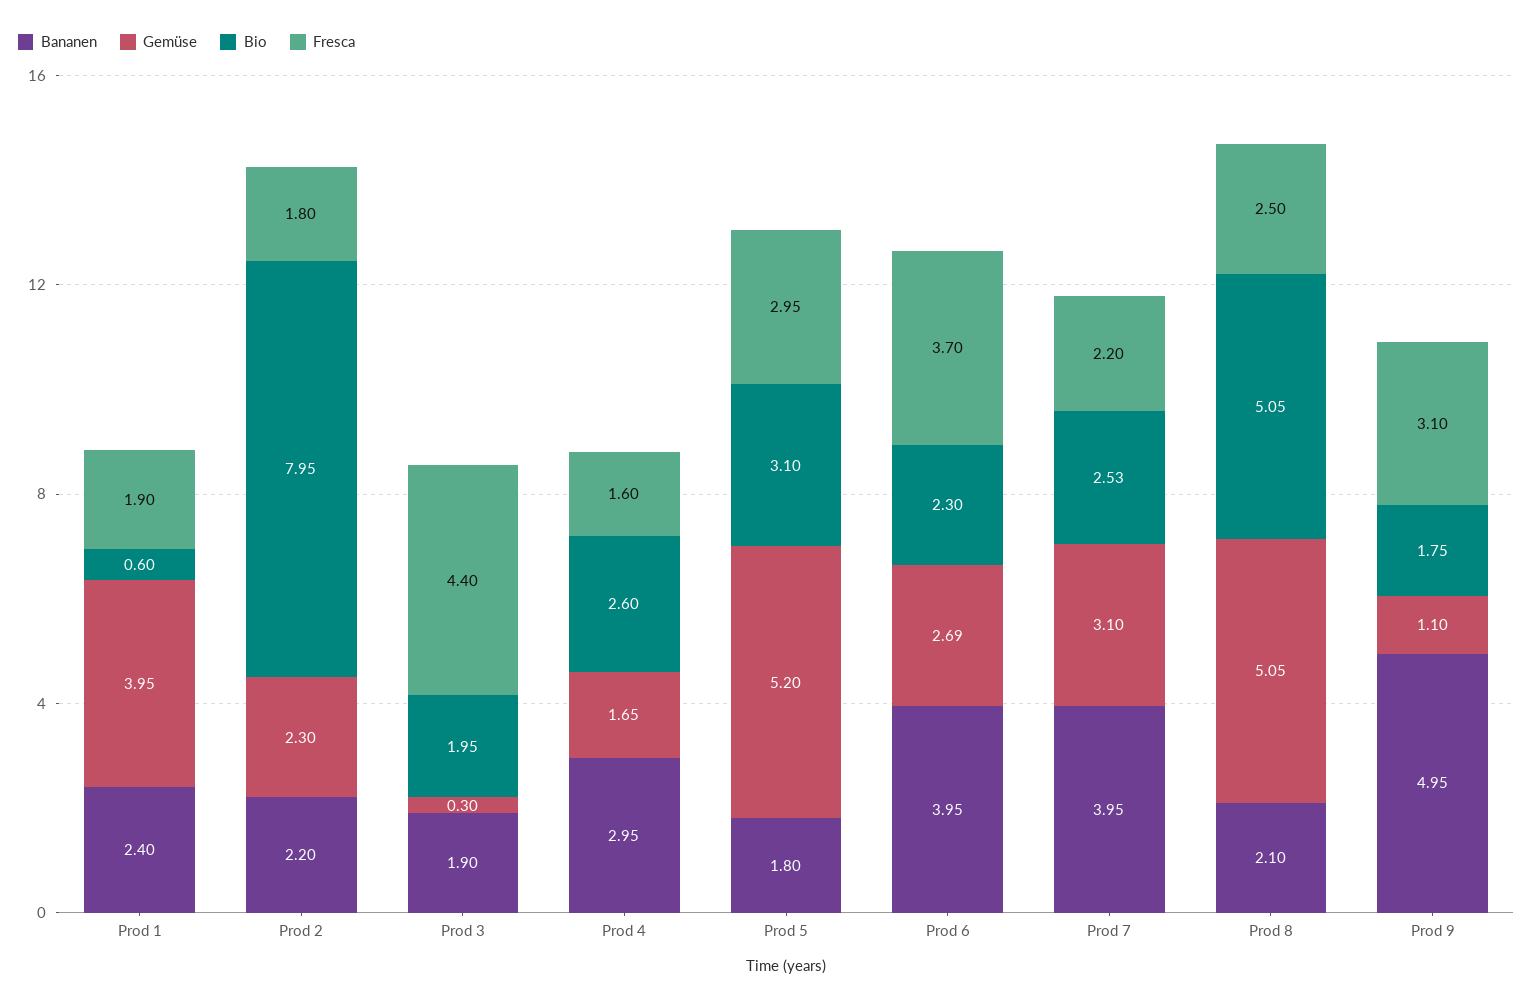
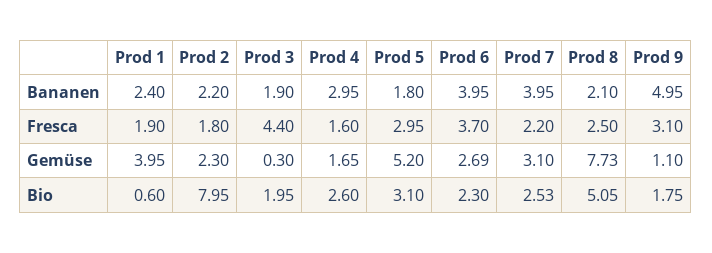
  {
    "Bananen": {
      "Prod 1": 2.4,
      "Prod 2": 2.2,
      "Prod 3": 1.9,
      "Prod 4": 2.95,
      "Prod 5": 1.8,
      "Prod 6": 3.95,
      "Prod 7": 3.95,
      "Prod 8": 2.1,
      "Prod 9": 4.95
    },
    "Gemüse": {
      "Prod 1": 3.95,
      "Prod 2": 2.3,
      "Prod 3": 0.3,
      "Prod 4": 1.65,
      "Prod 5": 5.2,
      "Prod 6": 2.69,
      "Prod 7": 3.1,
-     "Prod 8": 5.05,
+     "Prod 8": 7.73,
      "Prod 9": 1.1
    },
    "Bio": {
      "Prod 1": 0.6,
      "Prod 2": 7.95,
      "Prod 3": 1.95,
      "Prod 4": 2.6,
      "Prod 5": 3.1,
      "Prod 6": 2.3,
      "Prod 7": 2.53,
      "Prod 8": 5.05,
      "Prod 9": 1.75
    },
    "Fresca": {
      "Prod 1": 1.9,
      "Prod 2": 1.8,
      "Prod 3": 4.4,
      "Prod 4": 1.6,
      "Prod 5": 2.95,
      "Prod 6": 3.7,
      "Prod 7": 2.2,
      "Prod 8": 2.5,
      "Prod 9": 3.1
    }
  }

